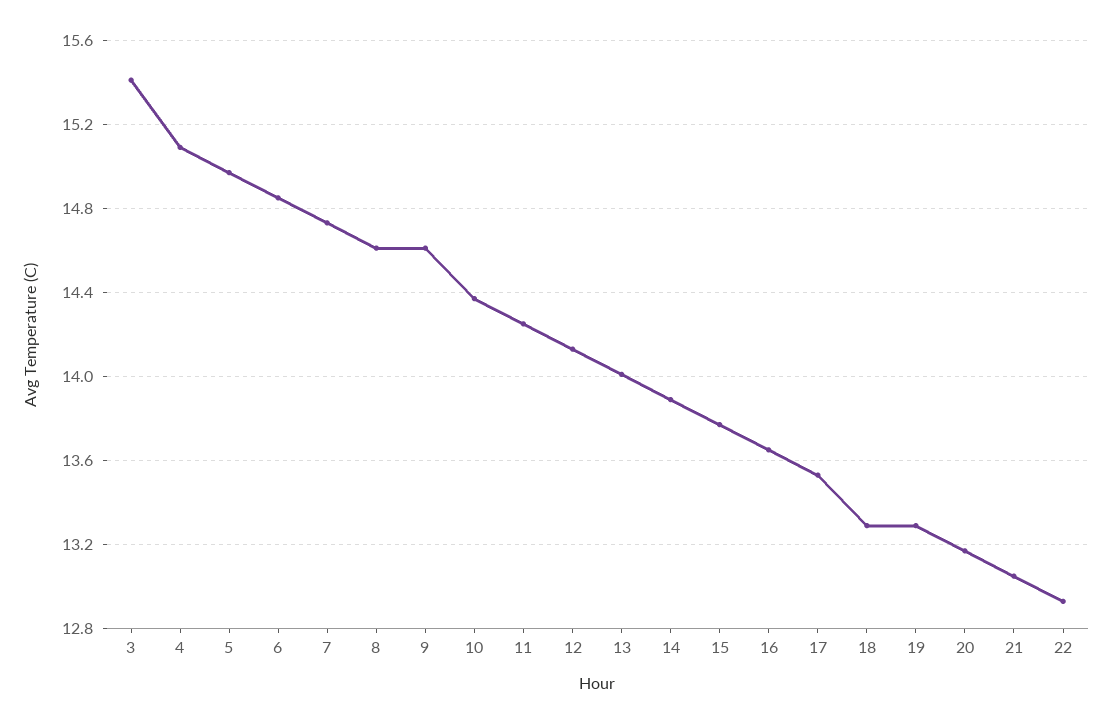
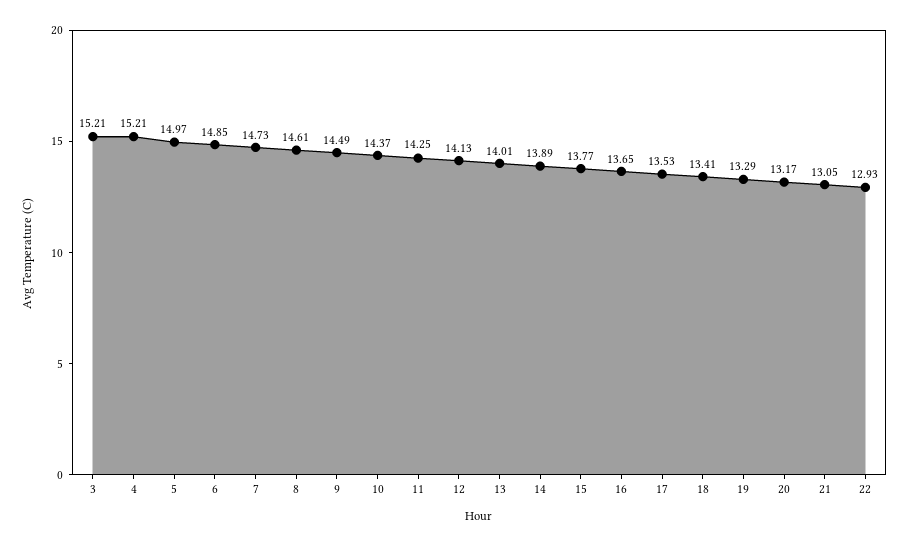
  {
-   "3": 15.4,
+   "3": 15.21,
-   "4": 15.1,
+   "4": 15.21,
    "5": 14.97,
    "6": 14.85,
    "7": 14.73,
    "8": 14.61,
-   "9": 14.6,
+   "9": 14.49,
    "10": 14.37,
    "11": 14.25,
    "12": 14.13,
    "13": 14.01,
    "14": 13.89,
    "15": 13.77,
    "16": 13.65,
    "17": 13.53,
-   "18": 13.3,
+   "18": 13.41,
    "19": 13.29,
    "20": 13.17,
    "21": 13.05,
    "22": 12.93
  }

